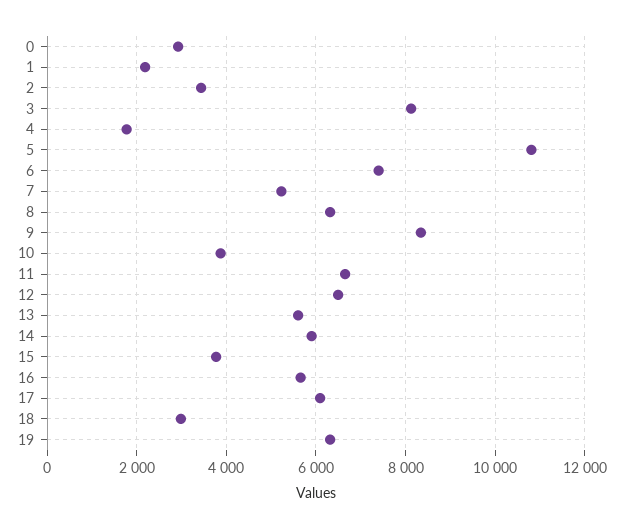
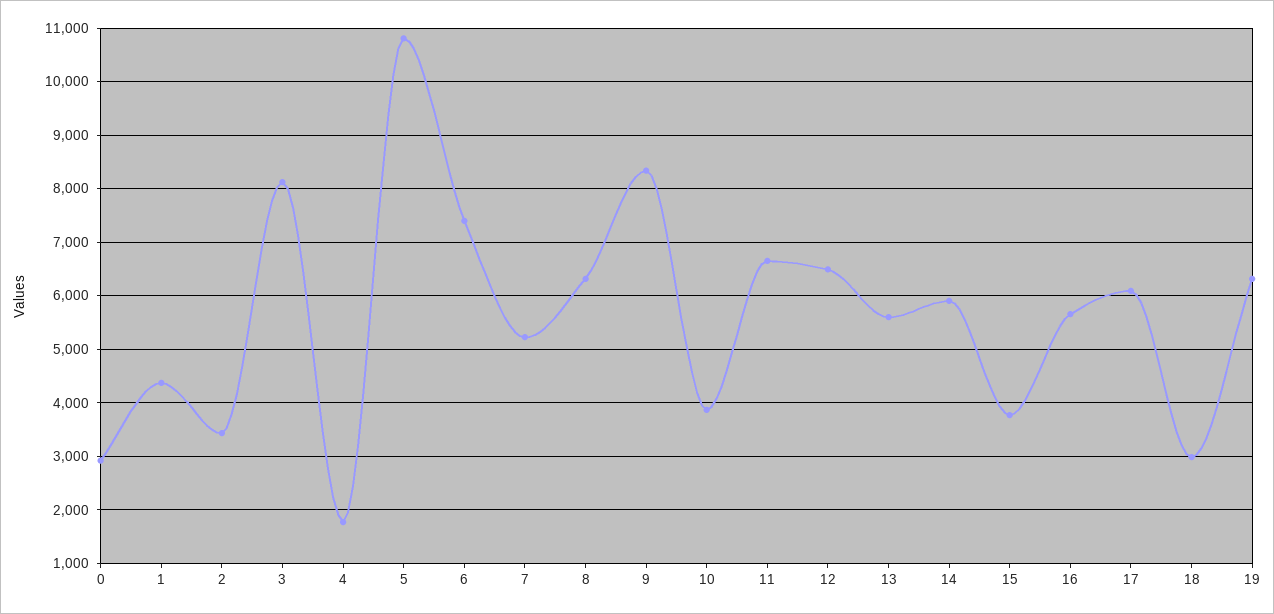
  {
    "0": 3000,
-   "1": 2200,
+   "1": 4400,
    "2": 3400,
    "3": 8200,
    "4": 1800,
    "5": 10800,
    "6": 7400,
    "7": 5200,
    "8": 6400,
    "9": 8400,
    "10": 3800,
    "11": 6600,
    "12": 6400,
    "13": 5600,
    "14": 6000,
    "15": 3800,
    "16": 5600,
    "17": 6000,
    "18": 3000,
    "19": 6400
  }

